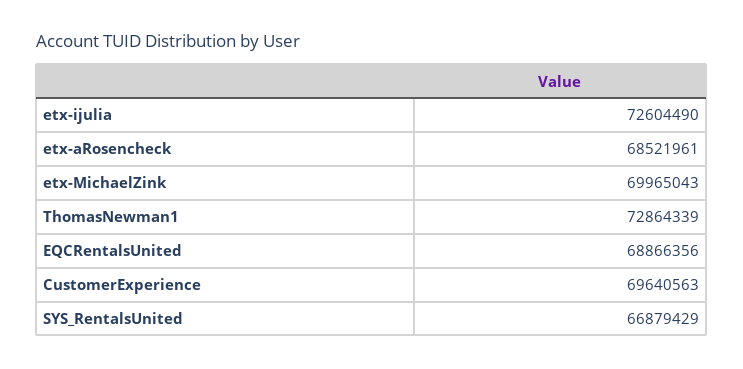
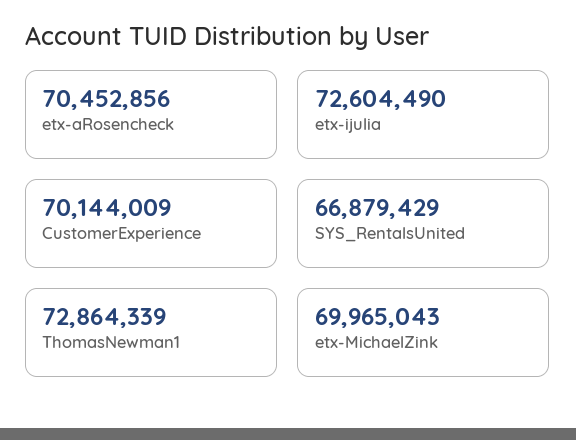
  {
    "etx-ijulia": 72604490,
-   "etx-aRosencheck": 68521961,
+   "etx-aRosencheck": 70452856,
    "etx-MichaelZink": 69965043,
    "ThomasNewman1": 72864339,
-   "EQCRentalsUnited": 68866356,
-   "CustomerExperience": 69640563,
+   "CustomerExperience": 70144009,
    "SYS_RentalsUnited": 66879429
  }

